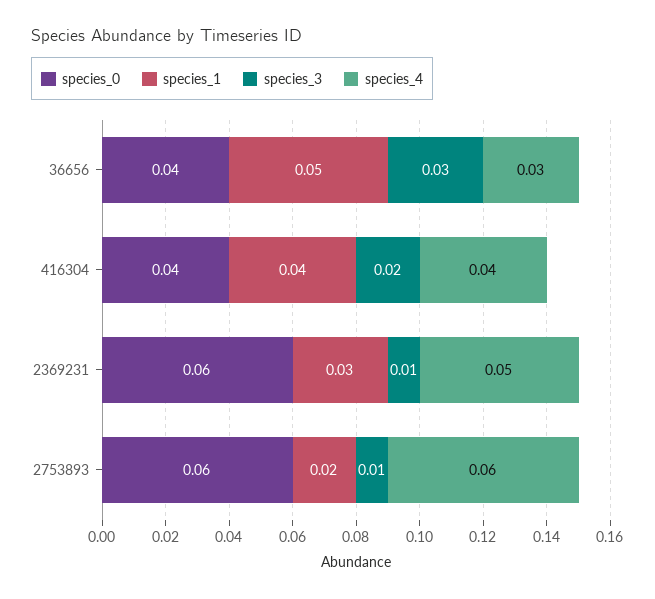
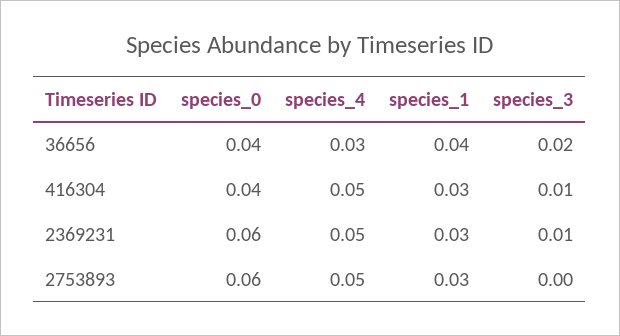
  {
    "species_0": {
      "36656": 0.04,
      "416304": 0.04,
      "2369231": 0.06,
      "2753893": 0.06
    },
    "species_1": {
-     "36656": 0.05,
+     "36656": 0.04,
-     "416304": 0.04,
+     "416304": 0.03,
      "2369231": 0.03,
-     "2753893": 0.02
+     "2753893": 0.03
    },
    "species_3": {
-     "36656": 0.03,
+     "36656": 0.02,
-     "416304": 0.02,
+     "416304": 0.01,
      "2369231": 0.01,
-     "2753893": 0.01
+     "2753893": 0
    },
    "species_4": {
      "36656": 0.03,
-     "416304": 0.04,
+     "416304": 0.05,
      "2369231": 0.05,
-     "2753893": 0.06
+     "2753893": 0.05
    }
  }

